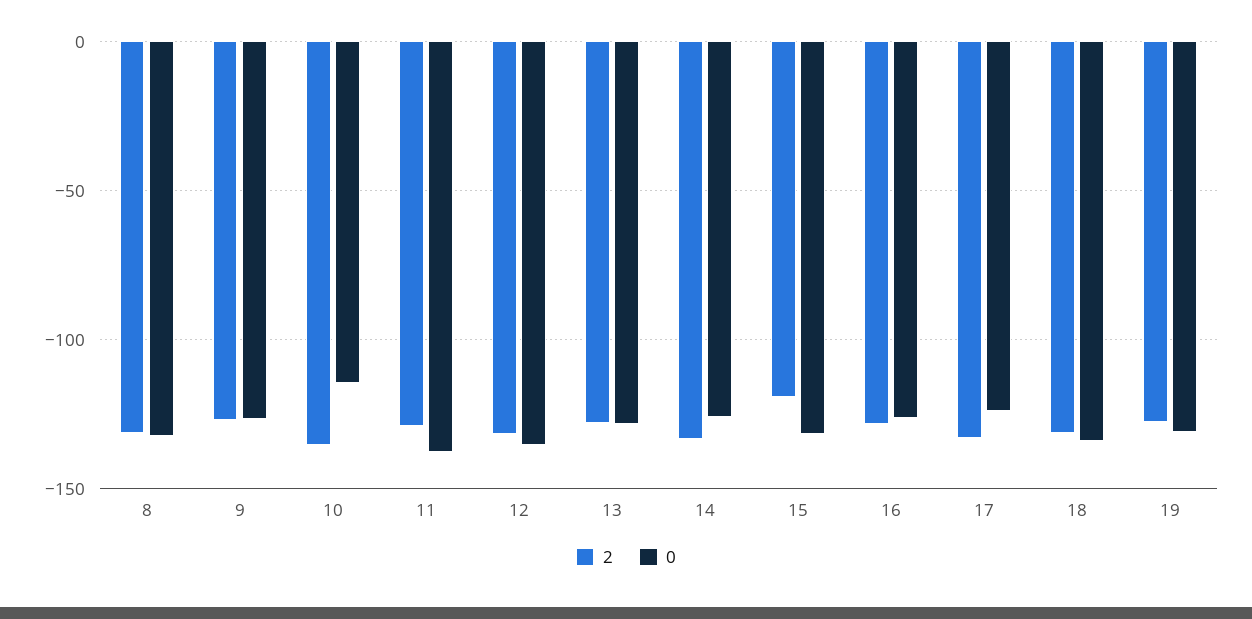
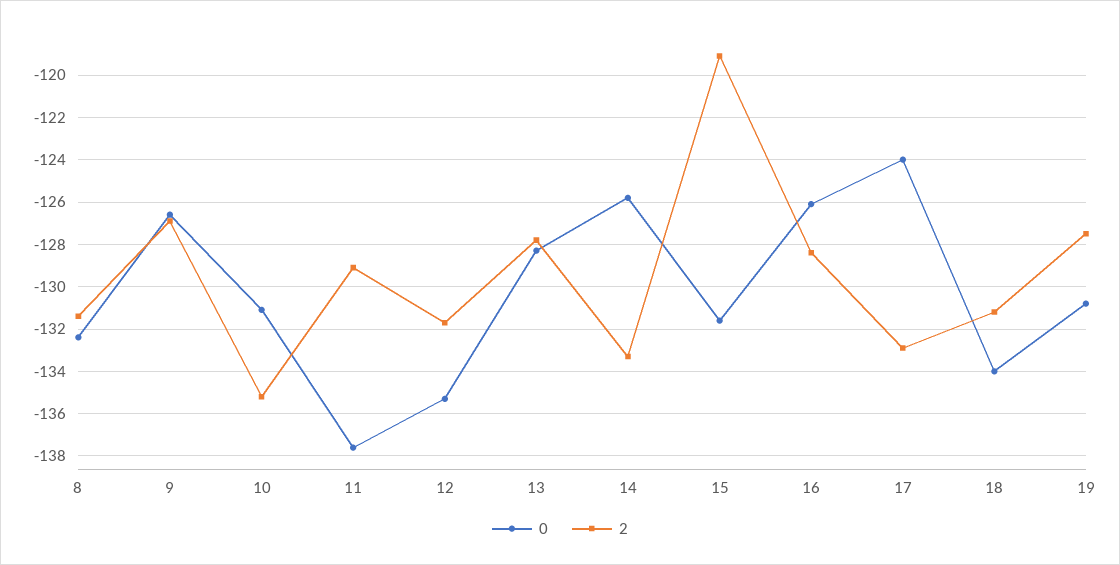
  {
    "2": {
      "8": -131.5,
      "9": -127,
      "10": -135,
      "11": -129,
      "12": -131.5,
      "13": -128,
      "14": -133.5,
      "15": -119,
      "16": -128.5,
      "17": -133,
      "18": -131,
      "19": -127.5
    },
    "0": {
      "8": -132.5,
      "9": -126.5,
-     "10": -115,
+     "10": -131,
      "11": -137.5,
      "12": -135.5,
      "13": -128.5,
      "14": -126,
      "15": -131.5,
      "16": -126,
      "17": -124,
      "18": -134,
      "19": -131
    }
  }

